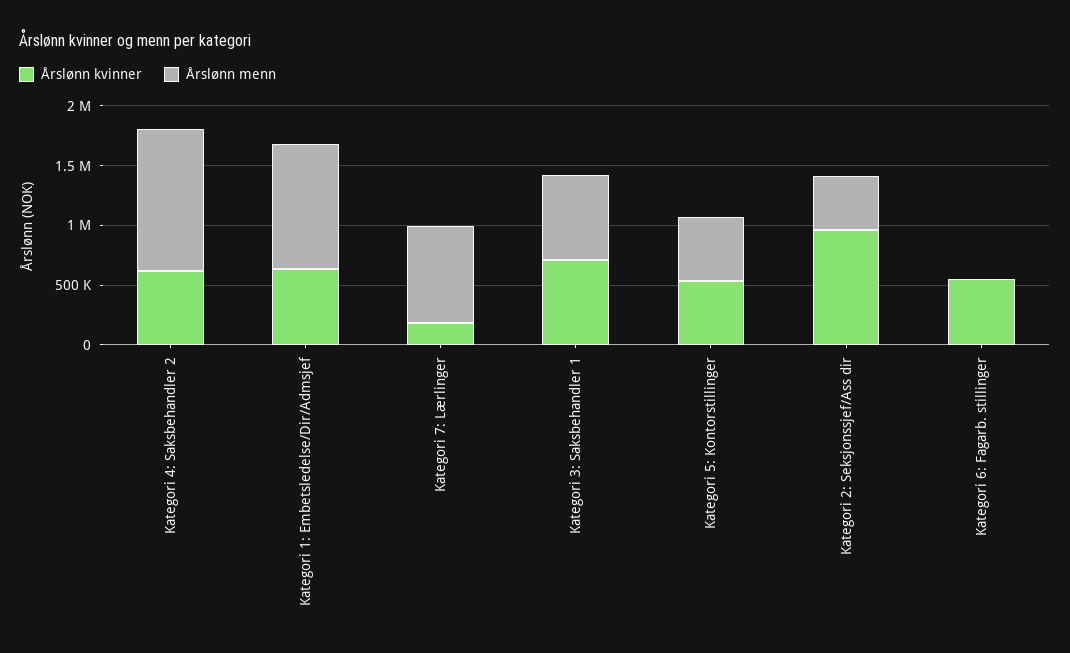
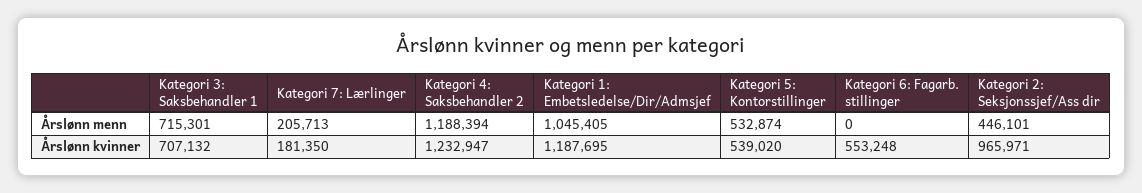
  {
    "Årslønn kvinner": {
-     "Kategori 4: Saksbehandler 2": 600000,
+     "Kategori 4: Saksbehandler 2": 1232947,
-     "Kategori 1: Embetsledelse/Dir/Admsjef": 600000,
+     "Kategori 1: Embetsledelse/Dir/Admsjef": 1187695,
      "Kategori 7: Lærlinger": 181350,
      "Kategori 3: Saksbehandler 1": 707132,
      "Kategori 5: Kontorstillinger": 539020,
      "Kategori 2: Seksjonssjef/Ass dir": 965971,
      "Kategori 6: Fagarb. stillinger": 553248
    },
    "Årslønn menn": {
      "Kategori 4: Saksbehandler 2": 1188394,
      "Kategori 1: Embetsledelse/Dir/Admsjef": 1045405,
-     "Kategori 7: Lærlinger": 800000,
+     "Kategori 7: Lærlinger": 205713,
      "Kategori 3: Saksbehandler 1": 715301,
      "Kategori 5: Kontorstillinger": 532874,
      "Kategori 2: Seksjonssjef/Ass dir": 446101,
      "Kategori 6: Fagarb. stillinger": 0
    }
  }

